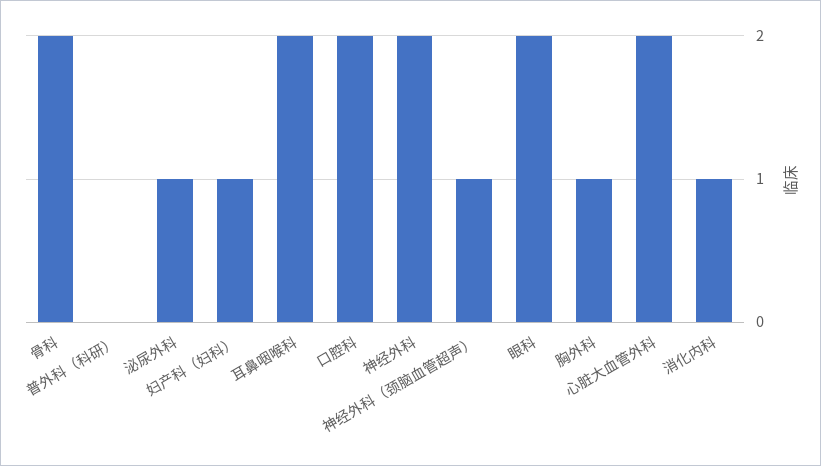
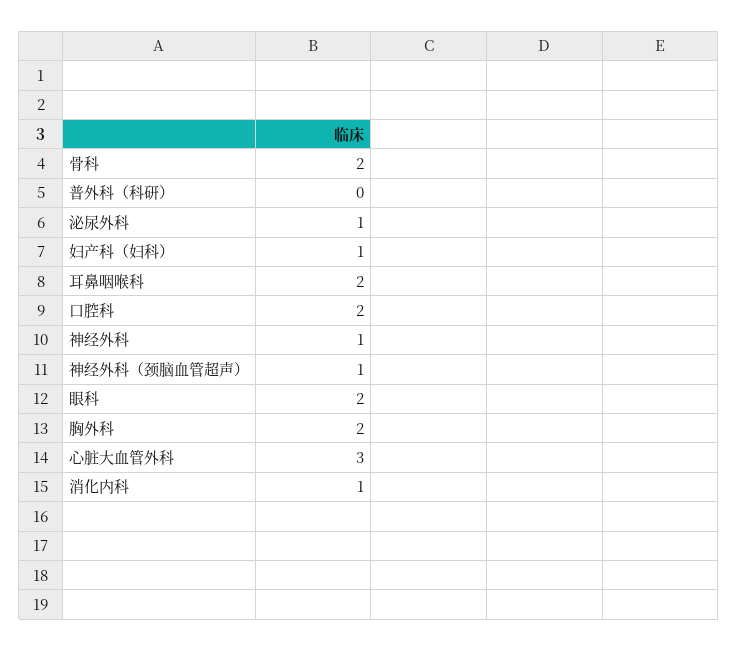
  {
    "骨科": 2,
    "普外科（科研）": 0,
    "泌尿外科": 1,
    "妇产科（妇科）": 1,
    "耳鼻咽喉科": 2,
    "口腔科": 2,
-   "神经外科": 2,
+   "神经外科": 1,
    "神经外科（颈脑血管超声）": 1,
    "眼科": 2,
-   "胸外科": 1,
+   "胸外科": 2,
-   "心脏大血管外科": 2,
+   "心脏大血管外科": 3,
    "消化内科": 1
  }

